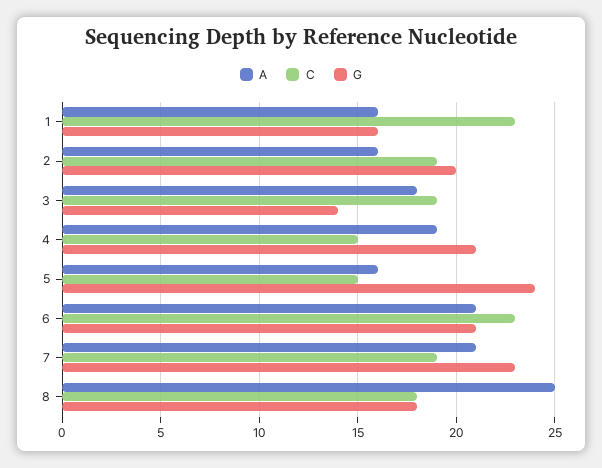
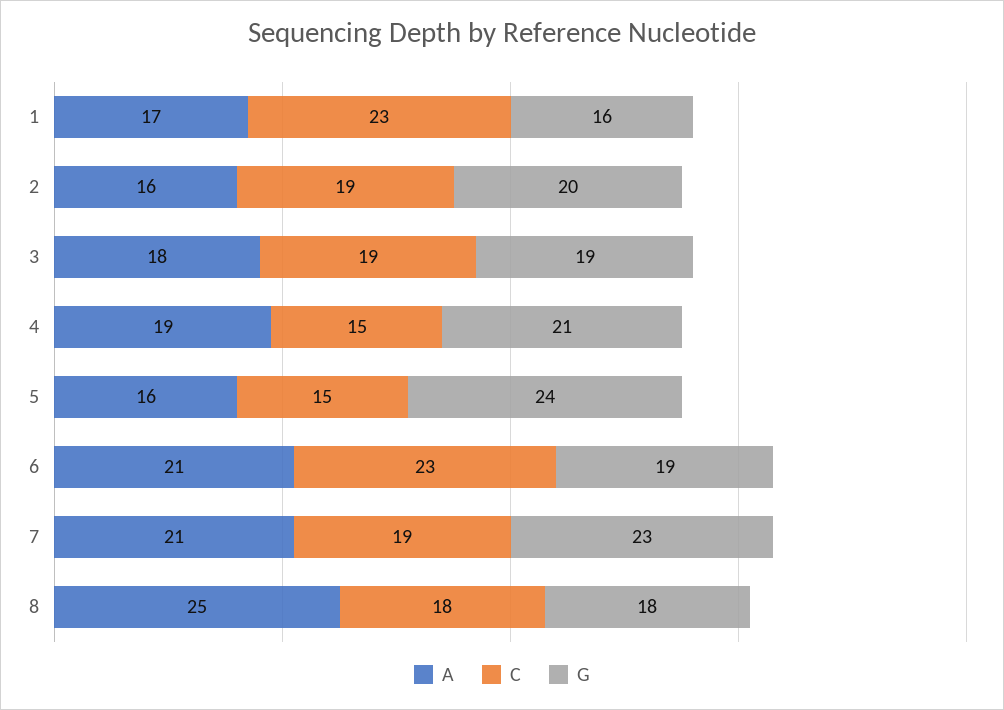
  {
    "A": {
-     "1": 16,
+     "1": 17,
      "2": 16,
      "3": 18,
      "4": 19,
      "5": 16,
      "6": 21,
      "7": 21,
      "8": 25
    },
    "C": {
      "1": 23,
      "2": 19,
      "3": 19,
      "4": 15,
      "5": 15,
      "6": 23,
      "7": 19,
      "8": 18
    },
    "G": {
      "1": 16,
      "2": 20,
-     "3": 14,
+     "3": 19,
      "4": 21,
      "5": 24,
-     "6": 21,
+     "6": 19,
      "7": 23,
      "8": 18
    }
  }

